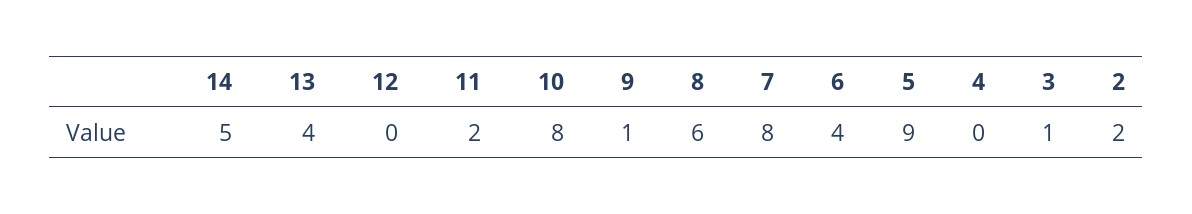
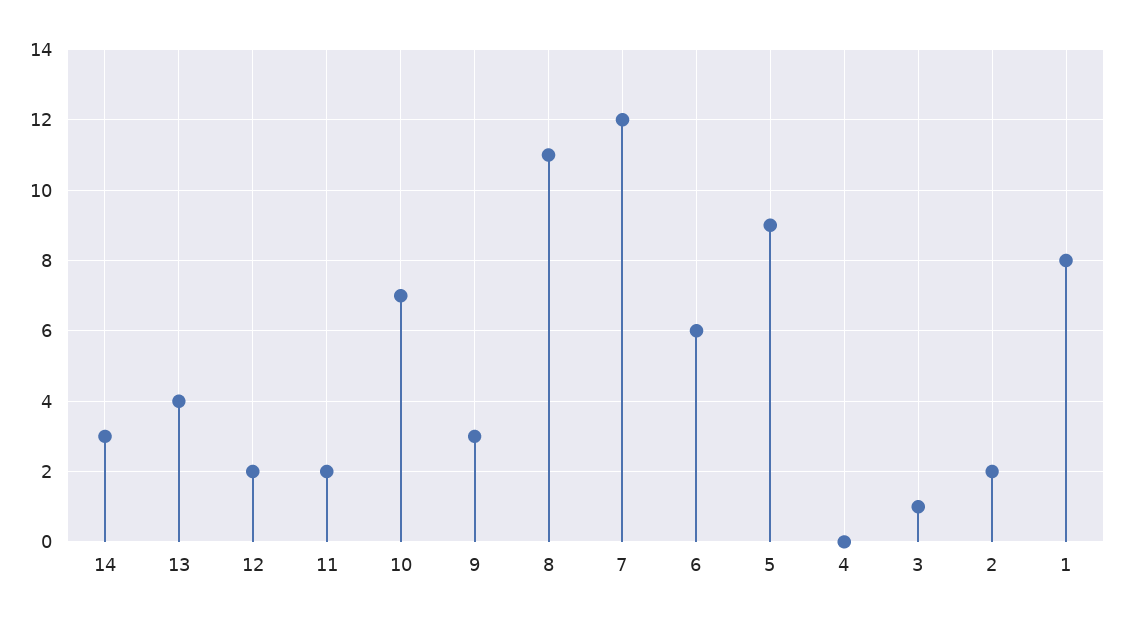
  {
-   "14": 5,
+   "14": 3,
    "13": 4,
-   "12": 0,
+   "12": 2,
    "11": 2,
-   "10": 8,
+   "10": 7,
-   "9": 1,
+   "9": 3,
-   "8": 6,
+   "8": 11,
-   "7": 8,
+   "7": 12,
-   "6": 4,
+   "6": 6,
    "5": 9,
    "4": 0,
    "3": 1,
-   "2": 2
+   "2": 2,
+   "1": 8
  }

